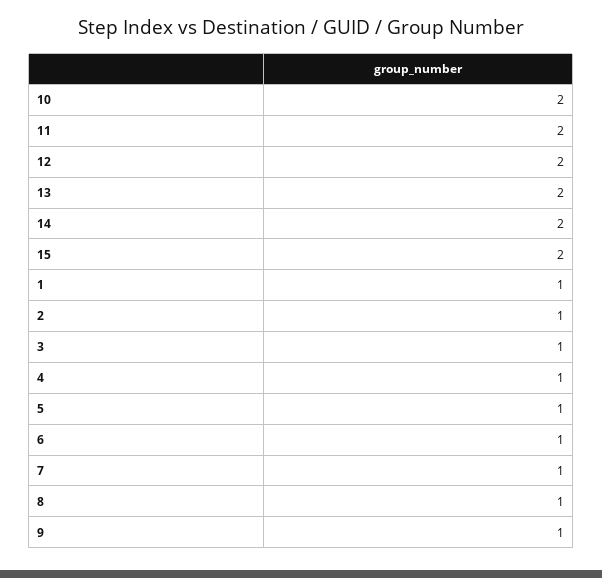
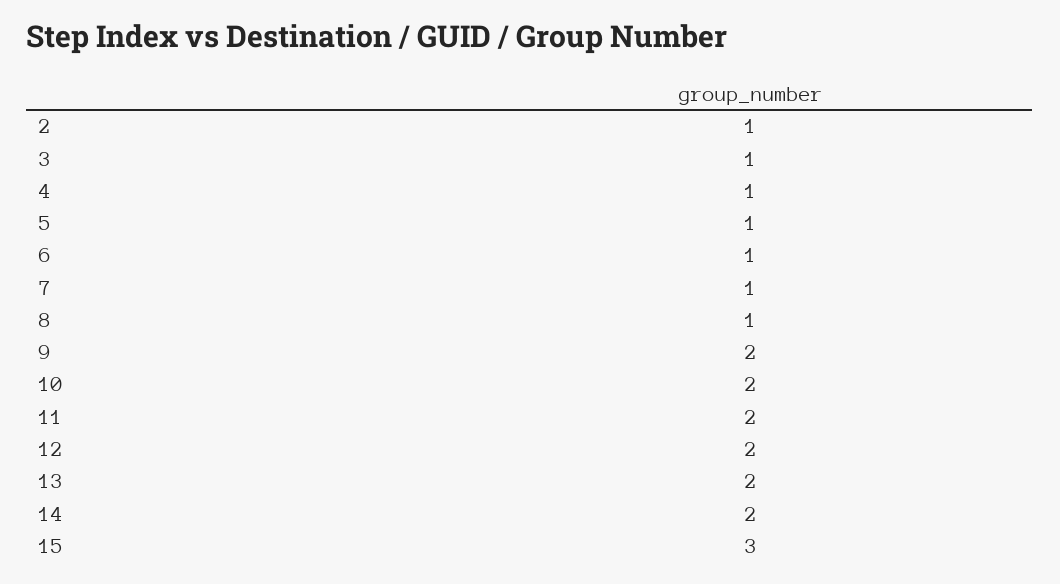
  {
    "10": 2,
    "11": 2,
    "12": 2,
    "13": 2,
    "14": 2,
-   "15": 2,
+   "15": 3,
-   "1": 1,
    "2": 1,
    "3": 1,
    "4": 1,
    "5": 1,
    "6": 1,
    "7": 1,
    "8": 1,
-   "9": 1
+   "9": 2
  }

